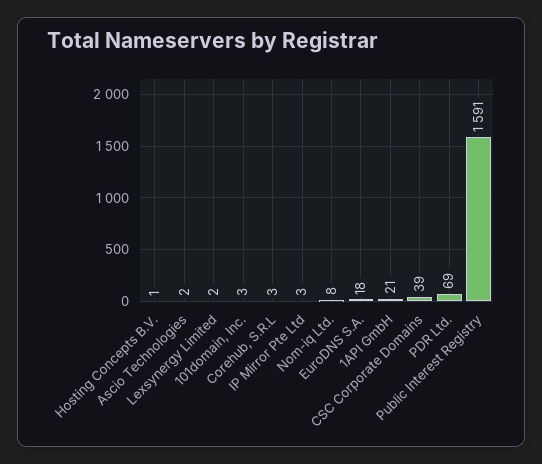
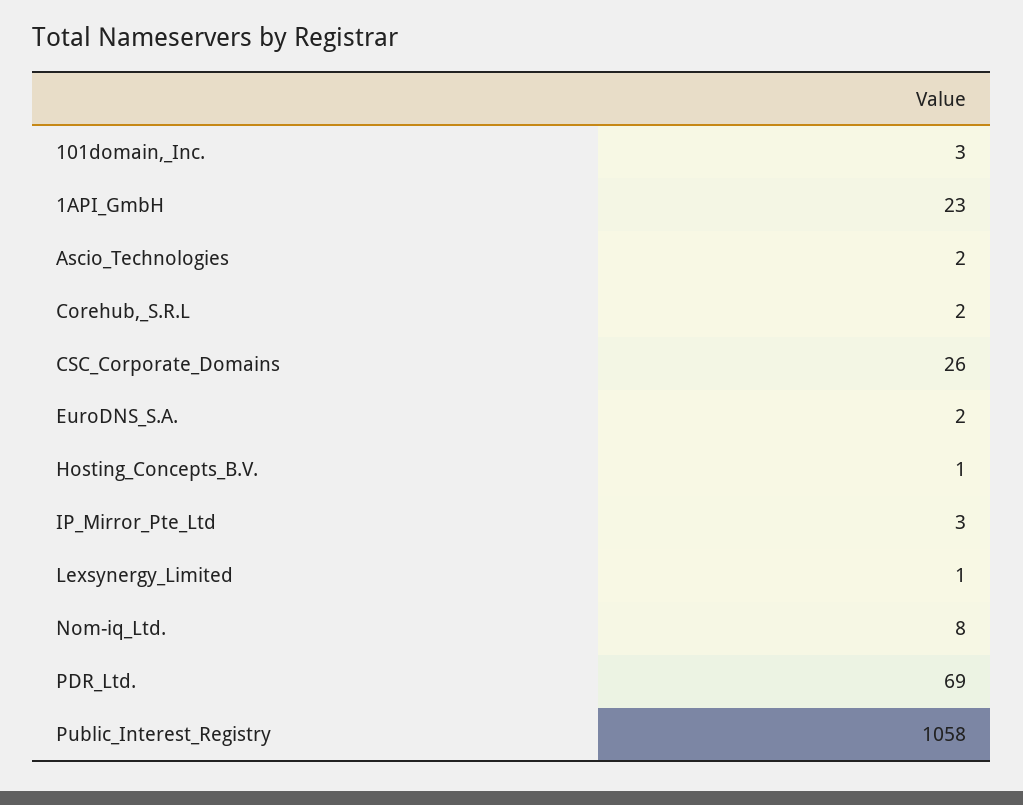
  {
    "Hosting Concepts B.V.": 1,
    "Ascio Technologies": 2,
-   "Lexsynergy Limited": 2,
+   "Lexsynergy Limited": 1,
    "101domain, Inc.": 3,
-   "Corehub, S.R.L": 3,
+   "Corehub, S.R.L": 2,
    "IP Mirror Pte Ltd": 3,
    "Nom-iq Ltd.": 8,
-   "EuroDNS S.A.": 18,
+   "EuroDNS S.A.": 2,
-   "1API GmbH": 21,
+   "1API GmbH": 23,
-   "CSC Corporate Domains": 39,
+   "CSC Corporate Domains": 26,
    "PDR Ltd.": 69,
-   "Public Interest Registry": 1591
+   "Public Interest Registry": 1058
  }

